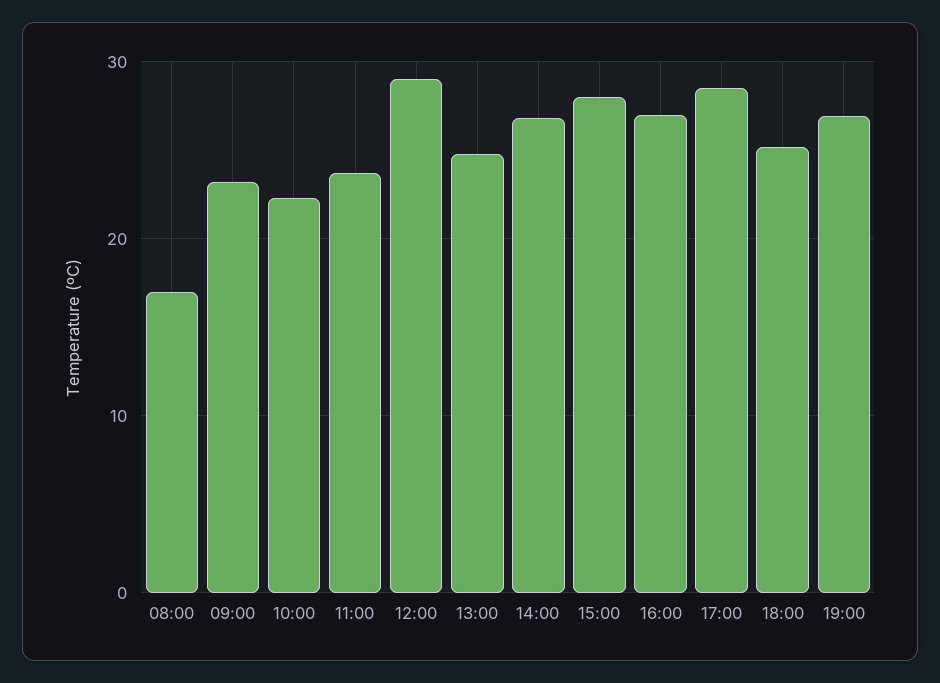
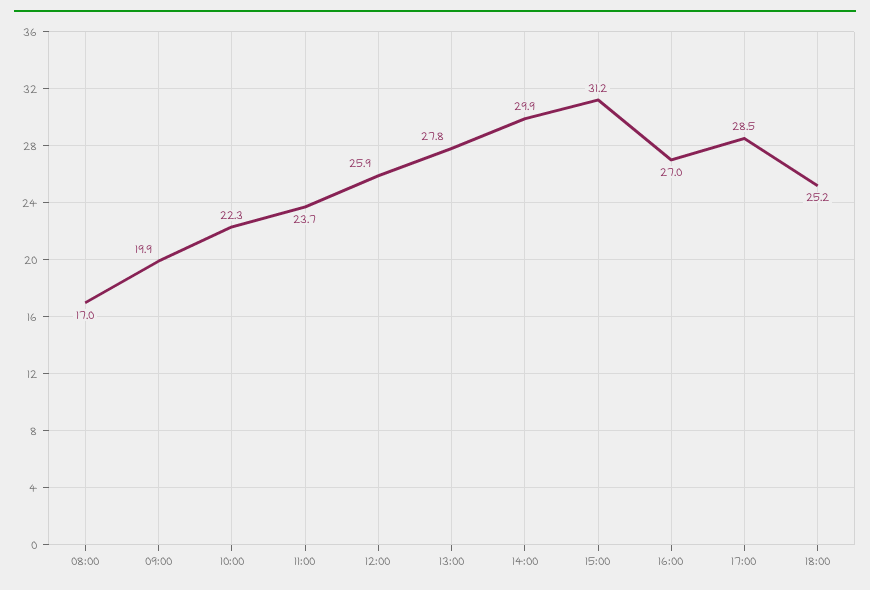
  {
    "08:00": 17,
-   "09:00": 23,
+   "09:00": 19.9,
    "10:00": 22.3,
    "11:00": 23.7,
-   "12:00": 29,
+   "12:00": 25.9,
-   "13:00": 25,
+   "13:00": 27.8,
-   "14:00": 27,
+   "14:00": 29.9,
-   "15:00": 28,
+   "15:00": 31.2,
    "16:00": 27,
    "17:00": 28.5,
-   "18:00": 25.2,
+   "18:00": 25.2
-   "19:00": 27
  }

